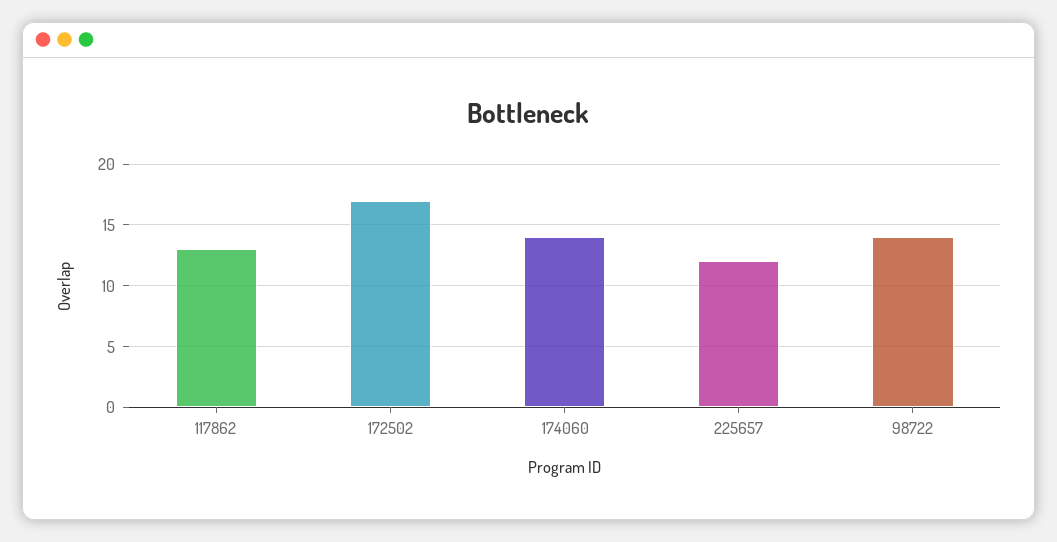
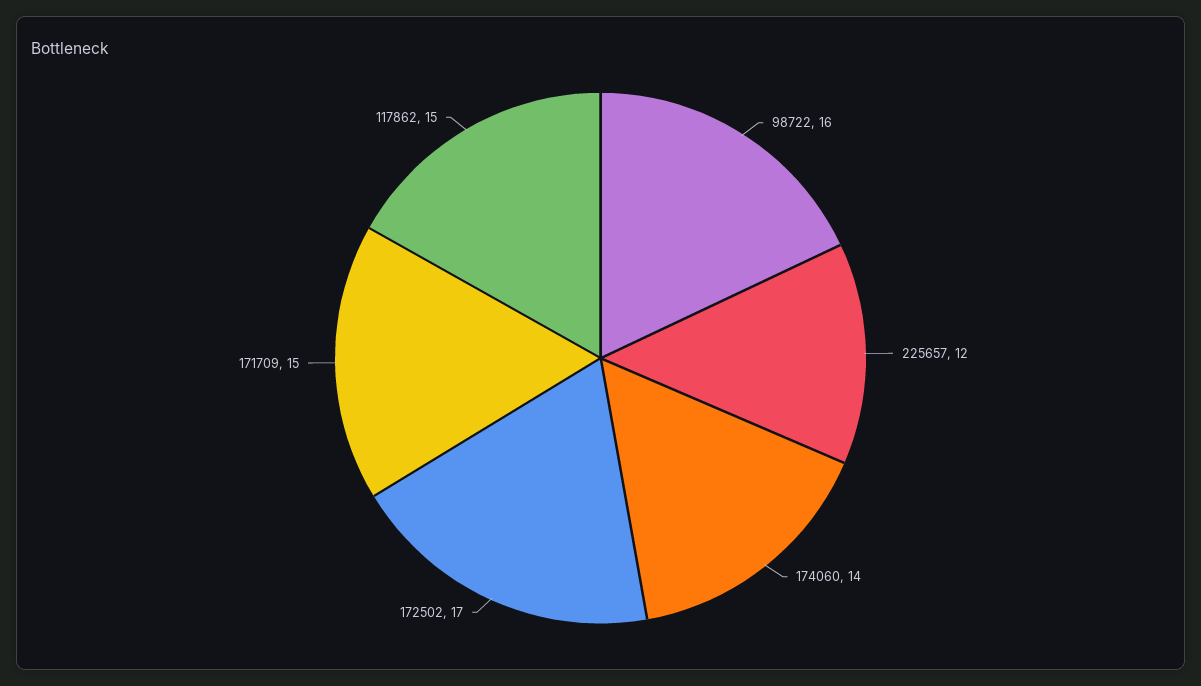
  {
-   "117862": 13,
+   "117862": 15,
    "172502": 17,
    "174060": 14,
    "225657": 12,
-   "98722": 14
+   "98722": 16,
+   "171709": 15
  }

